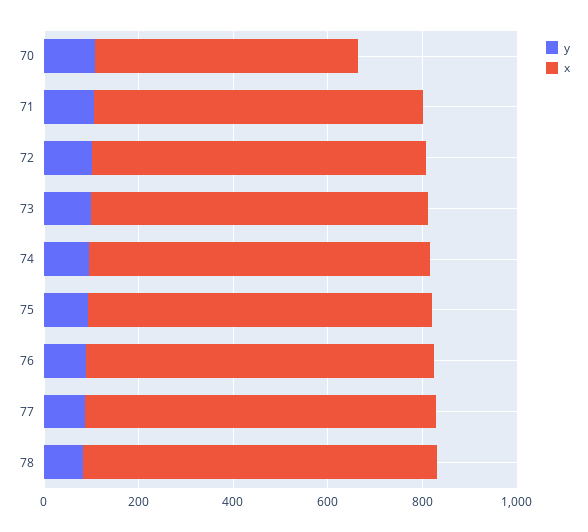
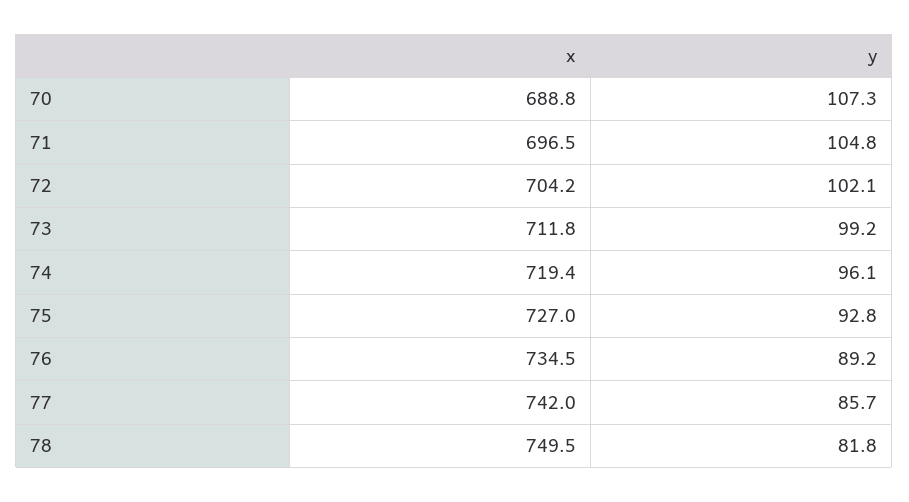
  {
    "y": {
      "70": 107.3,
      "71": 104.8,
      "72": 102.1,
      "73": 99.2,
      "74": 96.1,
      "75": 92.8,
      "76": 89.2,
      "77": 85.7,
      "78": 81.8
    },
    "x": {
-     "70": 550,
+     "70": 688.8,
      "71": 696.5,
      "72": 704.2,
      "73": 711.8,
      "74": 719.4,
      "75": 727,
      "76": 734.5,
      "77": 742,
      "78": 749.5
    }
  }

